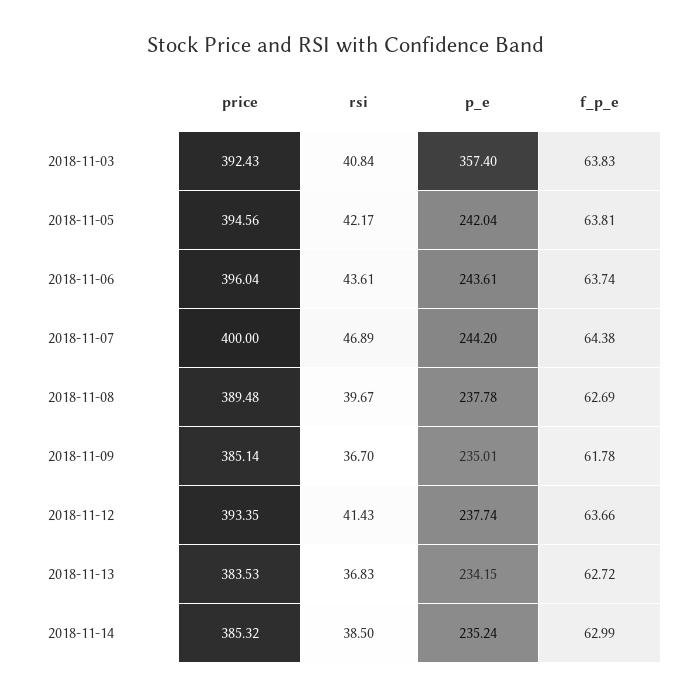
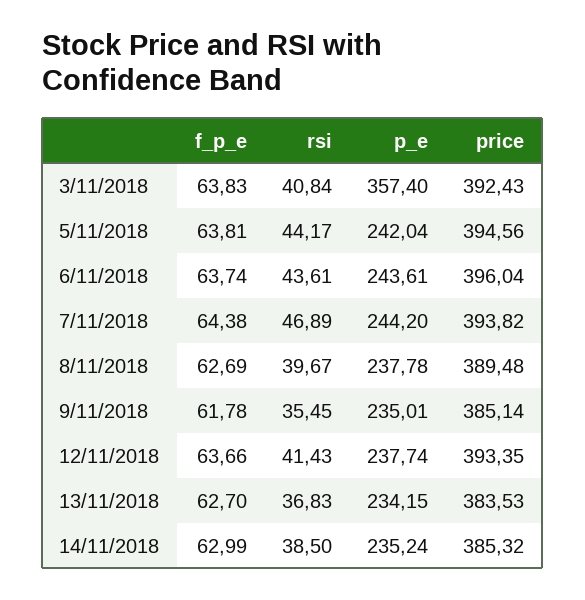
  {
    "price": {
      "2018-11-03": 392.43,
      "2018-11-05": 394.56,
      "2018-11-06": 396.04,
-     "2018-11-07": 400,
+     "2018-11-07": 393.82,
      "2018-11-08": 389.48,
      "2018-11-09": 385.14,
      "2018-11-12": 393.35,
      "2018-11-13": 383.53,
      "2018-11-14": 385.32
    },
    "rsi": {
      "2018-11-03": 40.84,
-     "2018-11-05": 42.17,
+     "2018-11-05": 44.17,
      "2018-11-06": 43.61,
      "2018-11-07": 46.89,
      "2018-11-08": 39.67,
-     "2018-11-09": 36.7,
+     "2018-11-09": 35.45,
      "2018-11-12": 41.43,
      "2018-11-13": 36.83,
      "2018-11-14": 38.5
    },
    "p_e": {
      "2018-11-03": 357.4,
      "2018-11-05": 242.04,
      "2018-11-06": 243.61,
      "2018-11-07": 244.2,
      "2018-11-08": 237.78,
      "2018-11-09": 235.01,
      "2018-11-12": 237.74,
      "2018-11-13": 234.15,
      "2018-11-14": 235.24
    },
    "f_p_e": {
      "2018-11-03": 63.83,
      "2018-11-05": 63.81,
      "2018-11-06": 63.74,
      "2018-11-07": 64.38,
      "2018-11-08": 62.69,
      "2018-11-09": 61.78,
      "2018-11-12": 63.66,
-     "2018-11-13": 62.72,
+     "2018-11-13": 62.7,
      "2018-11-14": 62.99
    }
  }

